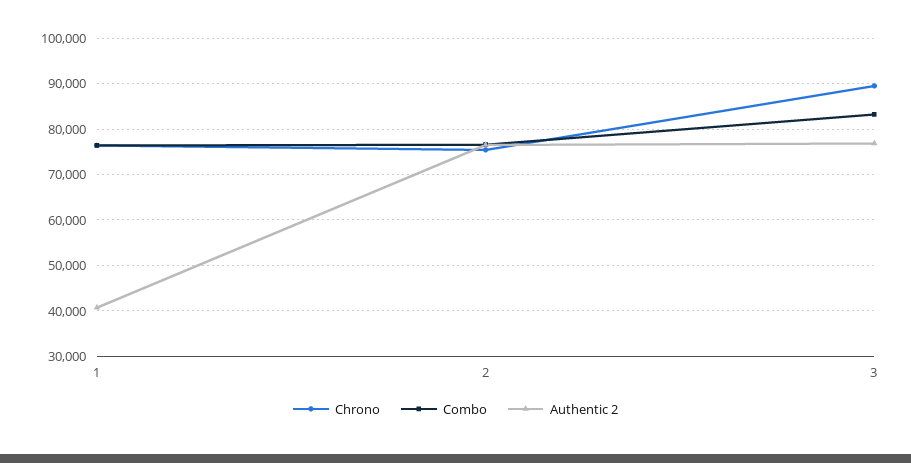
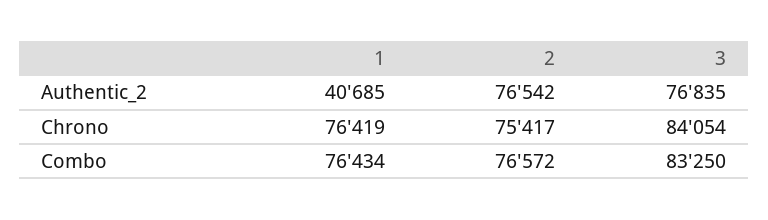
  {
    "Chrono": {
      "1": 76419,
      "2": 75417,
-     "3": 90000
+     "3": 84054
    },
    "Combo": {
      "1": 76434,
      "2": 76572,
      "3": 83250
    },
    "Authentic 2": {
      "1": 40685,
      "2": 76542,
      "3": 76835
    }
  }

